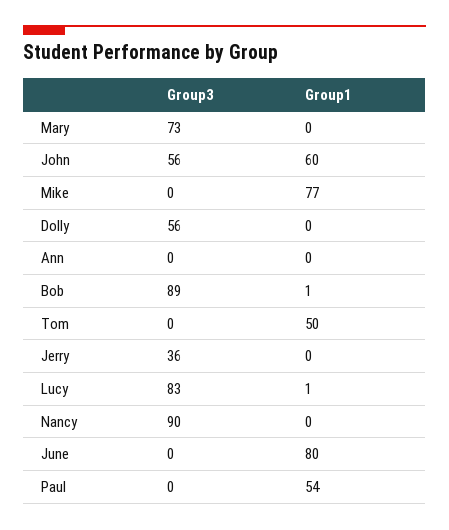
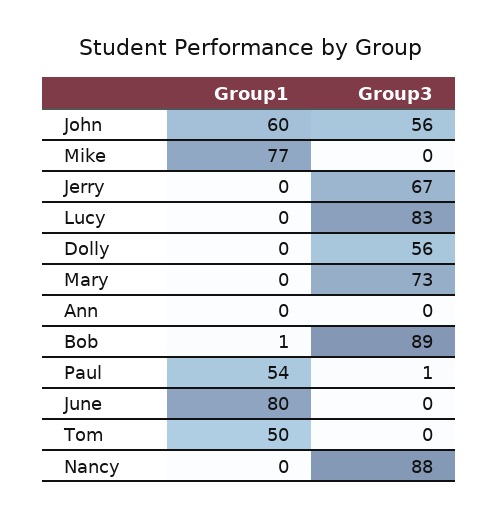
  {
    "Group3": {
      "Mary": 73,
      "John": 56,
      "Mike": 0,
      "Dolly": 56,
      "Ann": 0,
      "Bob": 89,
      "Tom": 0,
-     "Jerry": 36,
+     "Jerry": 67,
      "Lucy": 83,
-     "Nancy": 90,
+     "Nancy": 88,
      "June": 0,
-     "Paul": 0
+     "Paul": 1
    },
    "Group1": {
      "Mary": 0,
      "John": 60,
      "Mike": 77,
      "Dolly": 0,
      "Ann": 0,
      "Bob": 1,
      "Tom": 50,
      "Jerry": 0,
-     "Lucy": 1,
+     "Lucy": 0,
      "Nancy": 0,
      "June": 80,
      "Paul": 54
    }
  }

